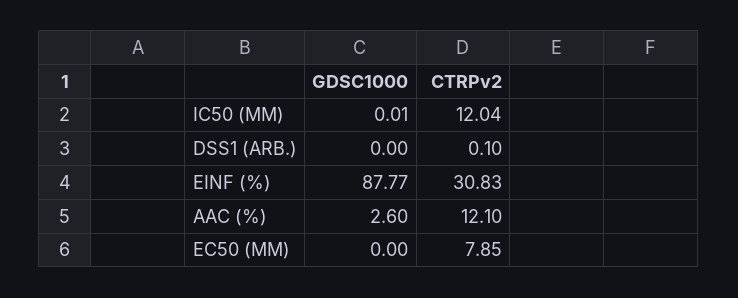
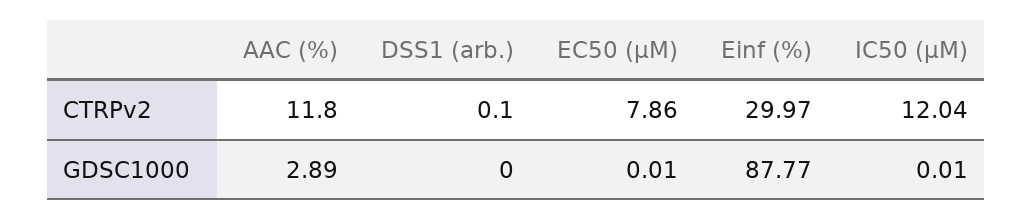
  {
    "GDSC1000": {
      "IC50 (ΜM)": 0.01,
      "DSS1 (ARB.)": 0,
      "EINF (%)": 87.77,
-     "AAC (%)": 2.6,
+     "AAC (%)": 2.89,
-     "EC50 (ΜM)": 0
+     "EC50 (ΜM)": 0.01
    },
    "CTRPv2": {
      "IC50 (ΜM)": 12.04,
      "DSS1 (ARB.)": 0.1,
-     "EINF (%)": 30.83,
+     "EINF (%)": 29.97,
-     "AAC (%)": 12.1,
+     "AAC (%)": 11.8,
-     "EC50 (ΜM)": 7.85
+     "EC50 (ΜM)": 7.86
    }
  }

